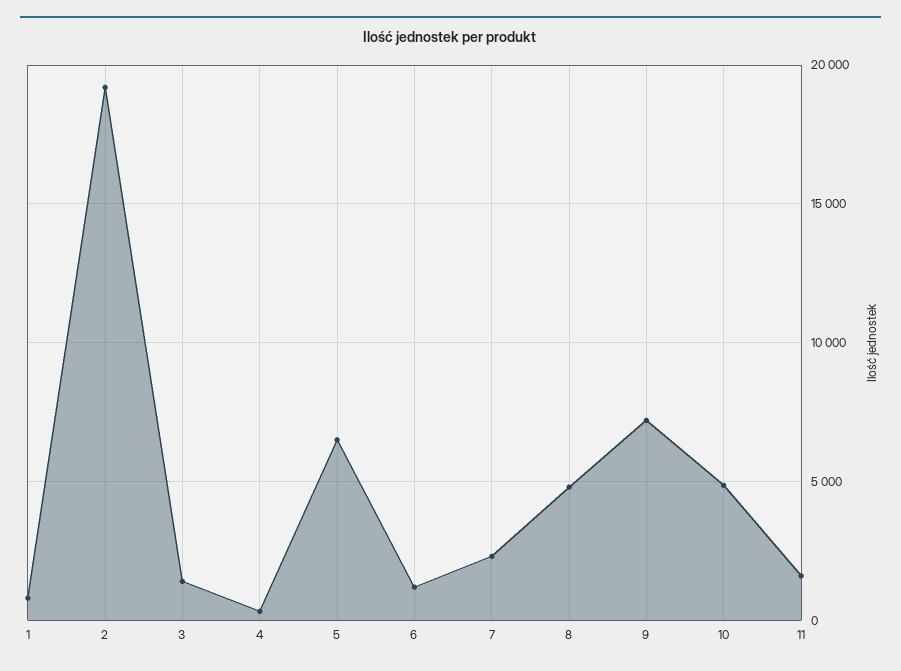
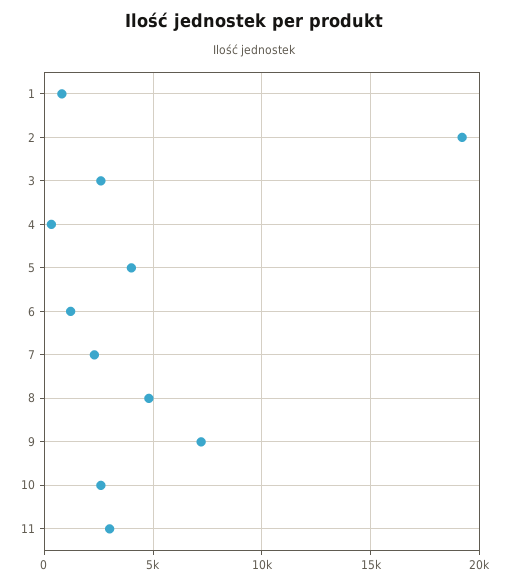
  {
    "1": 1000,
    "2": 19000,
-   "3": 1500,
+   "3": 2500,
    "4": 500,
-   "5": 6500,
+   "5": 4000,
    "6": 1000,
    "7": 2500,
    "8": 5000,
    "9": 7000,
-   "10": 5000,
+   "10": 2500,
-   "11": 1500
+   "11": 3000
  }

